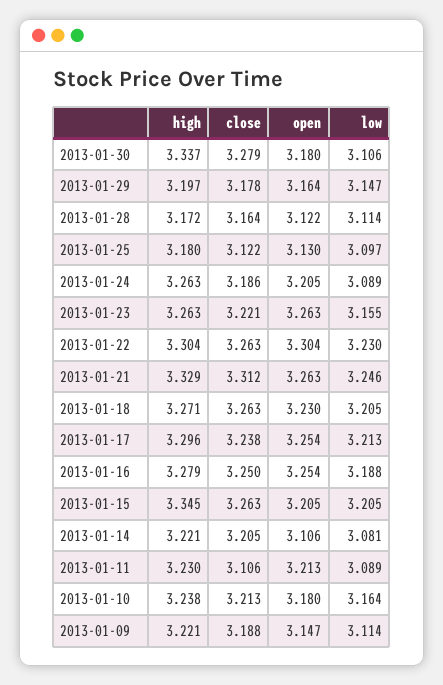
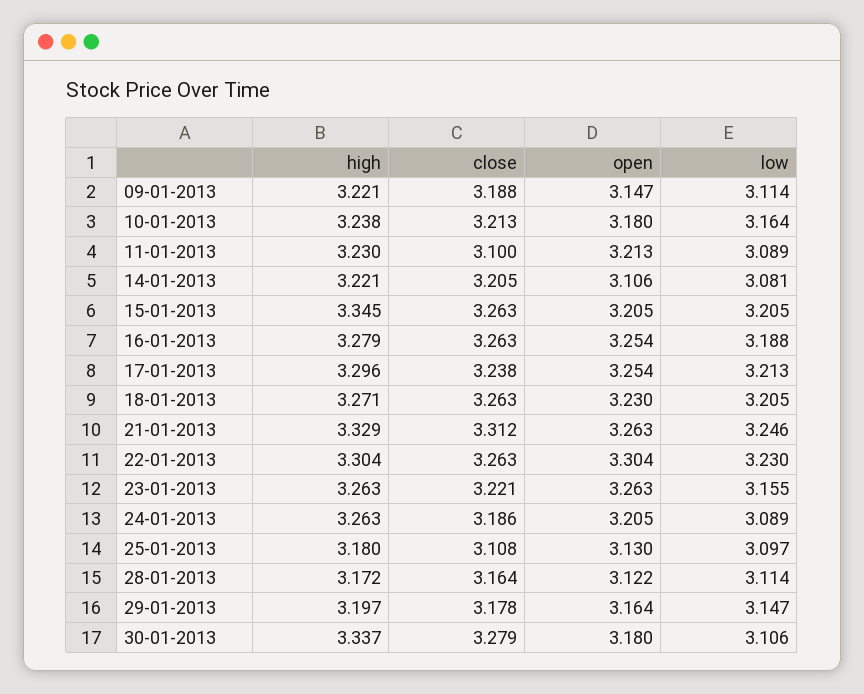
  {
    "high": {
      "2013-01-30": 3.337,
      "2013-01-29": 3.197,
      "2013-01-28": 3.172,
      "2013-01-25": 3.18,
      "2013-01-24": 3.263,
      "2013-01-23": 3.263,
      "2013-01-22": 3.304,
      "2013-01-21": 3.329,
      "2013-01-18": 3.271,
      "2013-01-17": 3.296,
      "2013-01-16": 3.279,
      "2013-01-15": 3.345,
      "2013-01-14": 3.221,
      "2013-01-11": 3.23,
      "2013-01-10": 3.238,
      "2013-01-09": 3.221
    },
    "close": {
      "2013-01-30": 3.279,
      "2013-01-29": 3.178,
      "2013-01-28": 3.164,
-     "2013-01-25": 3.122,
+     "2013-01-25": 3.108,
      "2013-01-24": 3.186,
      "2013-01-23": 3.221,
      "2013-01-22": 3.263,
      "2013-01-21": 3.312,
      "2013-01-18": 3.263,
      "2013-01-17": 3.238,
-     "2013-01-16": 3.25,
+     "2013-01-16": 3.263,
      "2013-01-15": 3.263,
      "2013-01-14": 3.205,
-     "2013-01-11": 3.106,
+     "2013-01-11": 3.1,
      "2013-01-10": 3.213,
      "2013-01-09": 3.188
    },
    "open": {
      "2013-01-30": 3.18,
      "2013-01-29": 3.164,
      "2013-01-28": 3.122,
      "2013-01-25": 3.13,
      "2013-01-24": 3.205,
      "2013-01-23": 3.263,
      "2013-01-22": 3.304,
      "2013-01-21": 3.263,
      "2013-01-18": 3.23,
      "2013-01-17": 3.254,
      "2013-01-16": 3.254,
      "2013-01-15": 3.205,
      "2013-01-14": 3.106,
      "2013-01-11": 3.213,
      "2013-01-10": 3.18,
      "2013-01-09": 3.147
    },
    "low": {
      "2013-01-30": 3.106,
      "2013-01-29": 3.147,
      "2013-01-28": 3.114,
      "2013-01-25": 3.097,
      "2013-01-24": 3.089,
      "2013-01-23": 3.155,
      "2013-01-22": 3.23,
      "2013-01-21": 3.246,
      "2013-01-18": 3.205,
      "2013-01-17": 3.213,
      "2013-01-16": 3.188,
      "2013-01-15": 3.205,
      "2013-01-14": 3.081,
      "2013-01-11": 3.089,
      "2013-01-10": 3.164,
      "2013-01-09": 3.114
    }
  }

